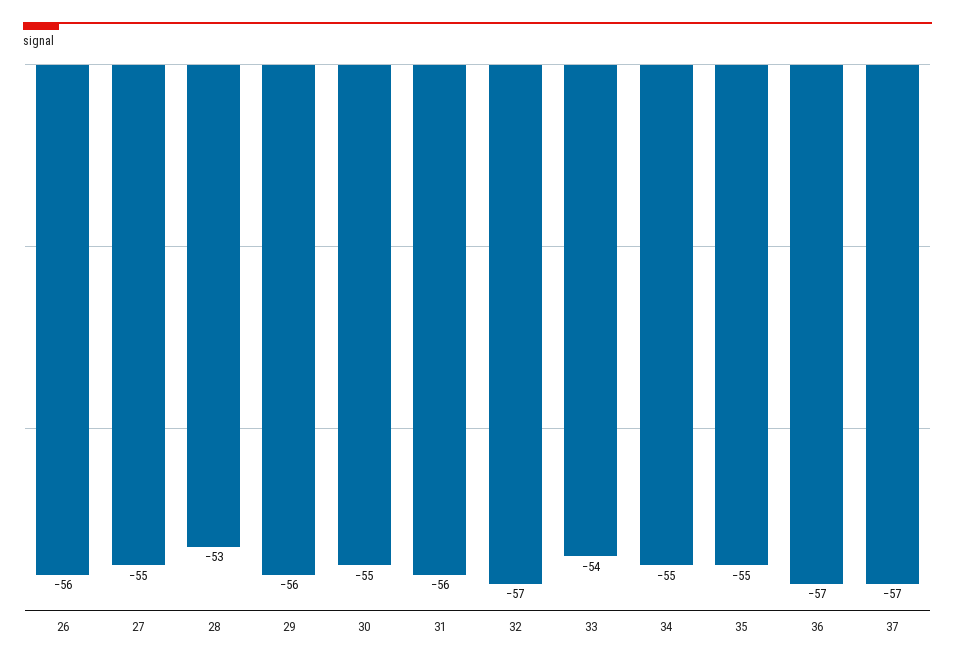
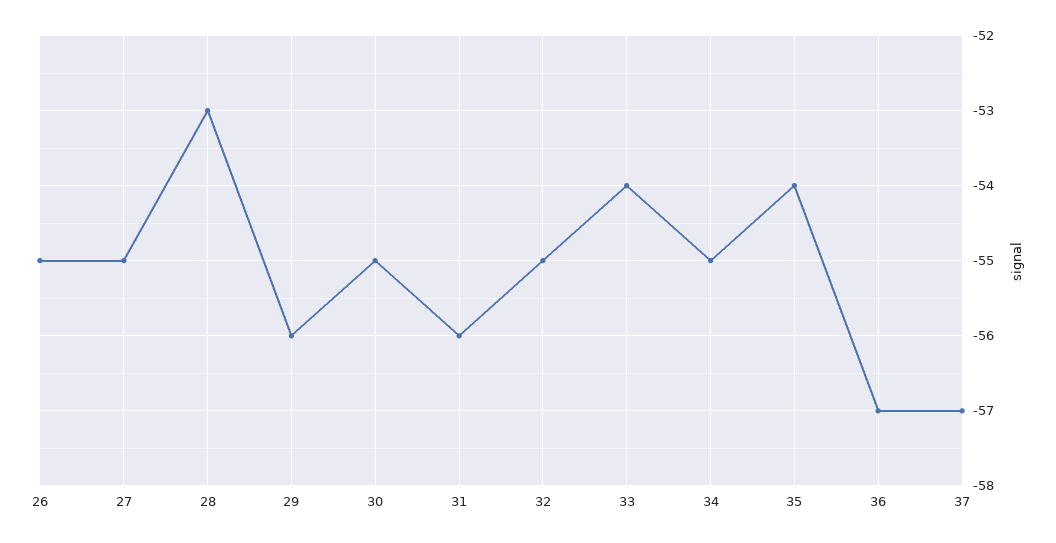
  {
-   "26": -56,
+   "26": -55,
    "27": -55,
    "28": -53,
    "29": -56,
    "30": -55,
    "31": -56,
-   "32": -57,
+   "32": -55,
    "33": -54,
    "34": -55,
-   "35": -55,
+   "35": -54,
    "36": -57,
    "37": -57
  }

